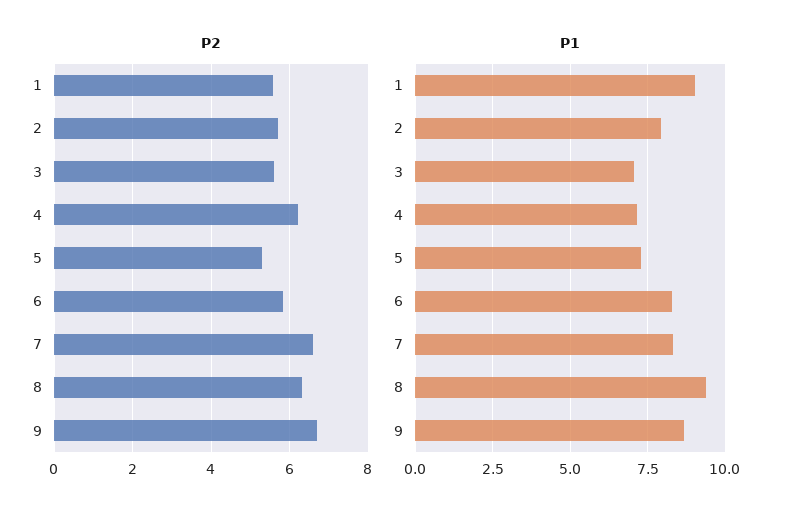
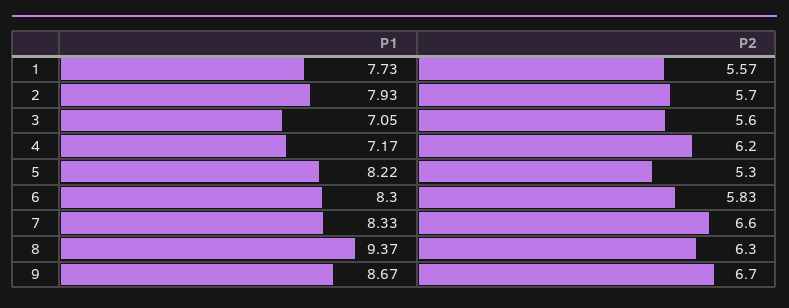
  {
    "P2": {
      "1": 5.57,
      "2": 5.7,
      "3": 5.6,
      "4": 6.2,
      "5": 5.3,
      "6": 5.83,
      "7": 6.6,
      "8": 6.3,
      "9": 6.7
    },
    "P1": {
-     "1": 9,
+     "1": 7.73,
      "2": 7.93,
      "3": 7.05,
      "4": 7.17,
-     "5": 7.25,
+     "5": 8.22,
      "6": 8.3,
      "7": 8.33,
      "8": 9.37,
      "9": 8.67
    }
  }

